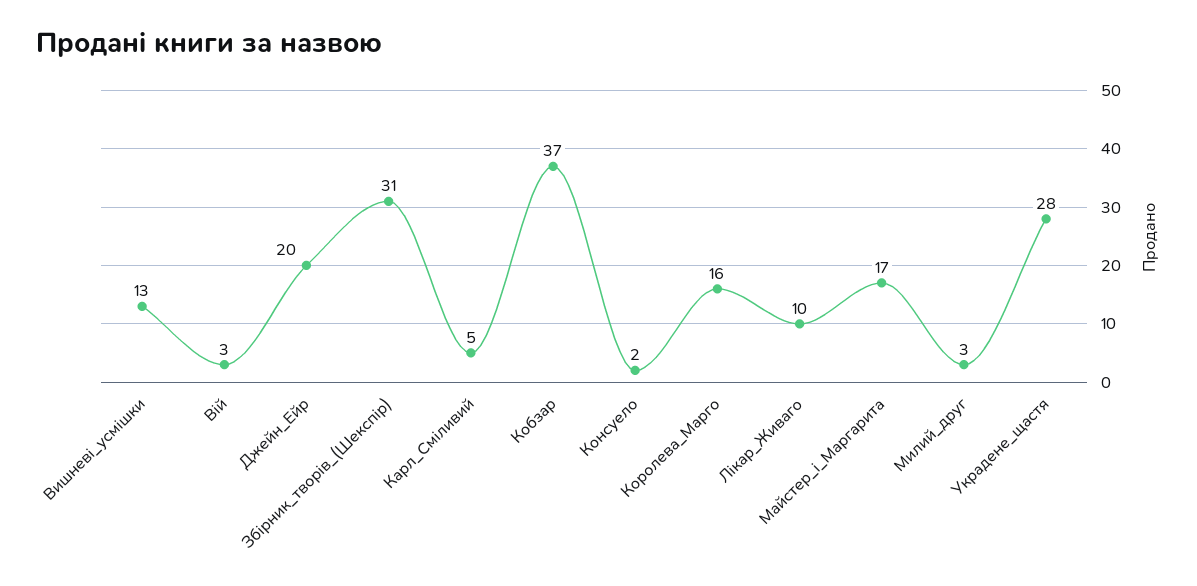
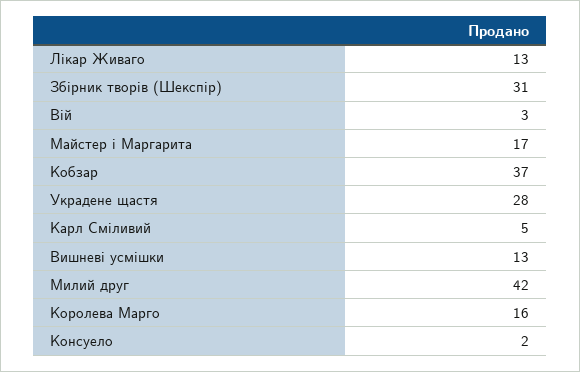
  {
    "Вишневі_усмішки": 13,
    "Вій": 3,
-   "Джейн_Ейр": 20,
    "Збірник_творів_(Шекспір)": 31,
    "Карл_Сміливий": 5,
    "Кобзар": 37,
    "Консуело": 2,
    "Королева_Марго": 16,
-   "Лікар_Живаго": 10,
+   "Лікар_Живаго": 13,
    "Майстер_і_Маргарита": 17,
-   "Милий_друг": 3,
+   "Милий_друг": 42,
    "Украдене_щастя": 28
  }

